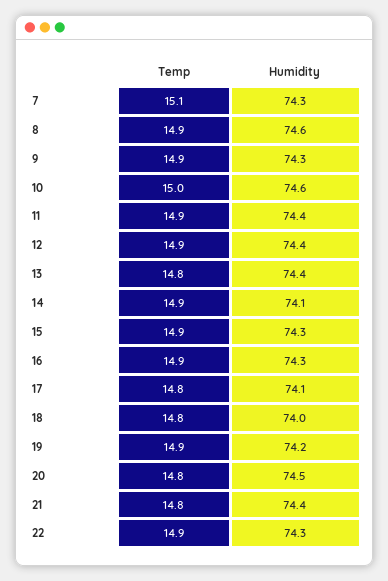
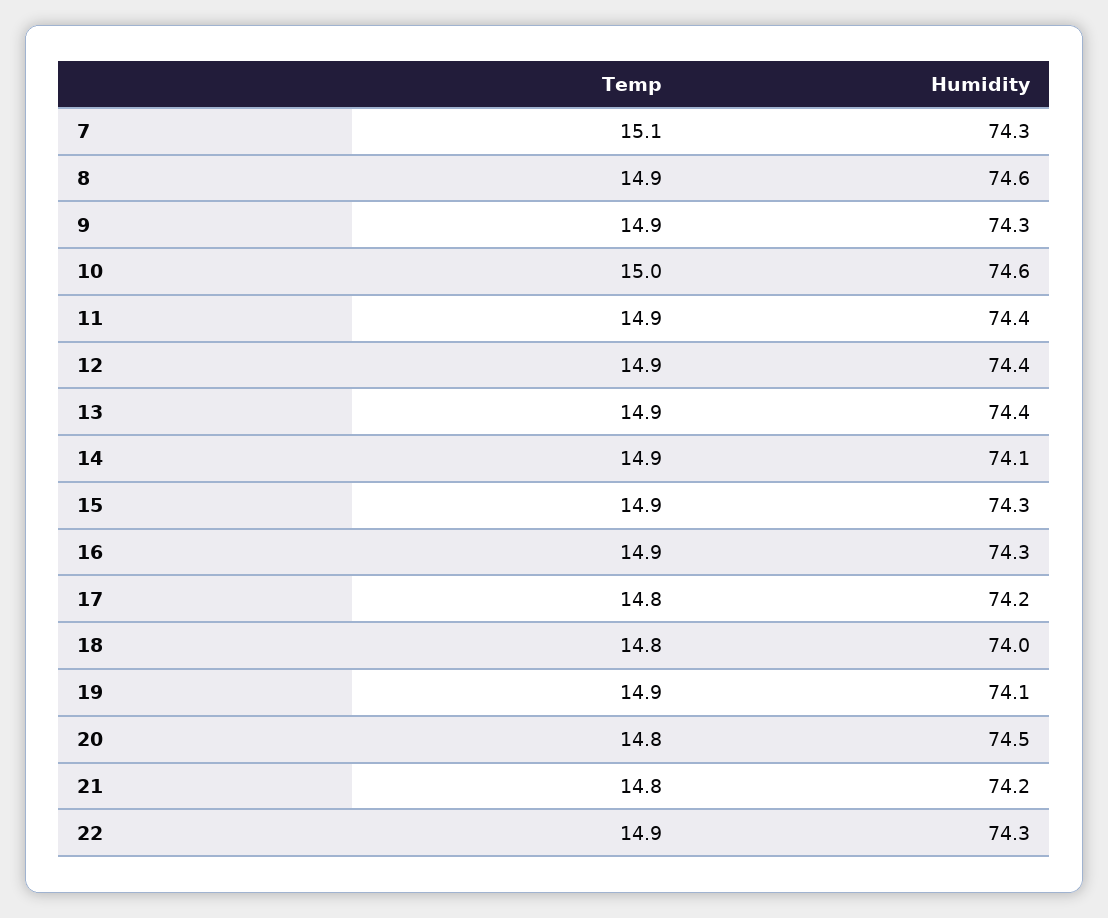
  {
    "Temp": {
      "7": 15.1,
      "8": 14.9,
      "9": 14.9,
      "10": 15,
      "11": 14.9,
      "12": 14.9,
-     "13": 14.8,
+     "13": 14.9,
      "14": 14.9,
      "15": 14.9,
      "16": 14.9,
      "17": 14.8,
      "18": 14.8,
      "19": 14.9,
      "20": 14.8,
      "21": 14.8,
      "22": 14.9
    },
    "Humidity": {
      "7": 74.3,
      "8": 74.6,
      "9": 74.3,
      "10": 74.6,
      "11": 74.4,
      "12": 74.4,
      "13": 74.4,
      "14": 74.1,
      "15": 74.3,
      "16": 74.3,
-     "17": 74.1,
+     "17": 74.2,
      "18": 74,
-     "19": 74.2,
+     "19": 74.1,
      "20": 74.5,
-     "21": 74.4,
+     "21": 74.2,
      "22": 74.3
    }
  }

